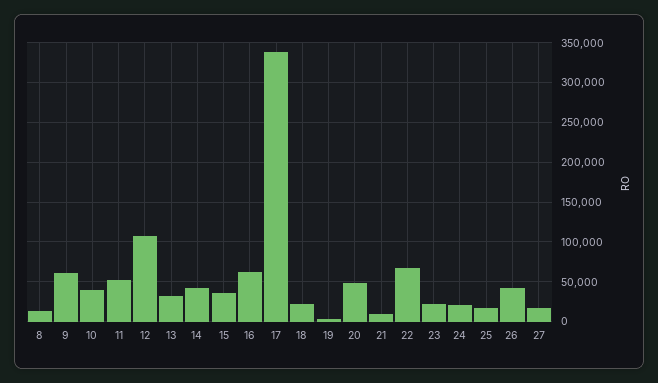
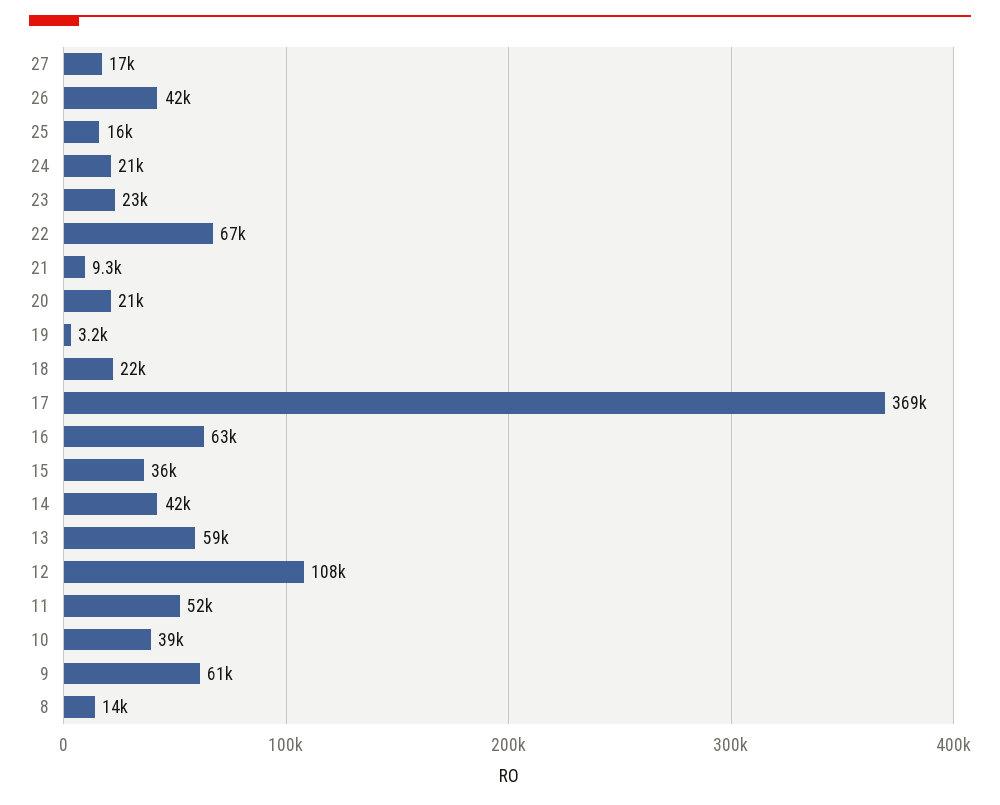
  {
    "8": 14000,
    "9": 61000,
    "10": 39000,
    "11": 52000,
    "12": 108000,
-   "13": 30000,
+   "13": 59000,
    "14": 42000,
    "15": 36000,
    "16": 63000,
-   "17": 340000,
+   "17": 369000,
    "18": 22000,
    "19": 3200,
-   "20": 50000,
+   "20": 21000,
    "21": 9300,
    "22": 67000,
    "23": 23000,
    "24": 21000,
    "25": 16000,
    "26": 42000,
    "27": 17000
  }

